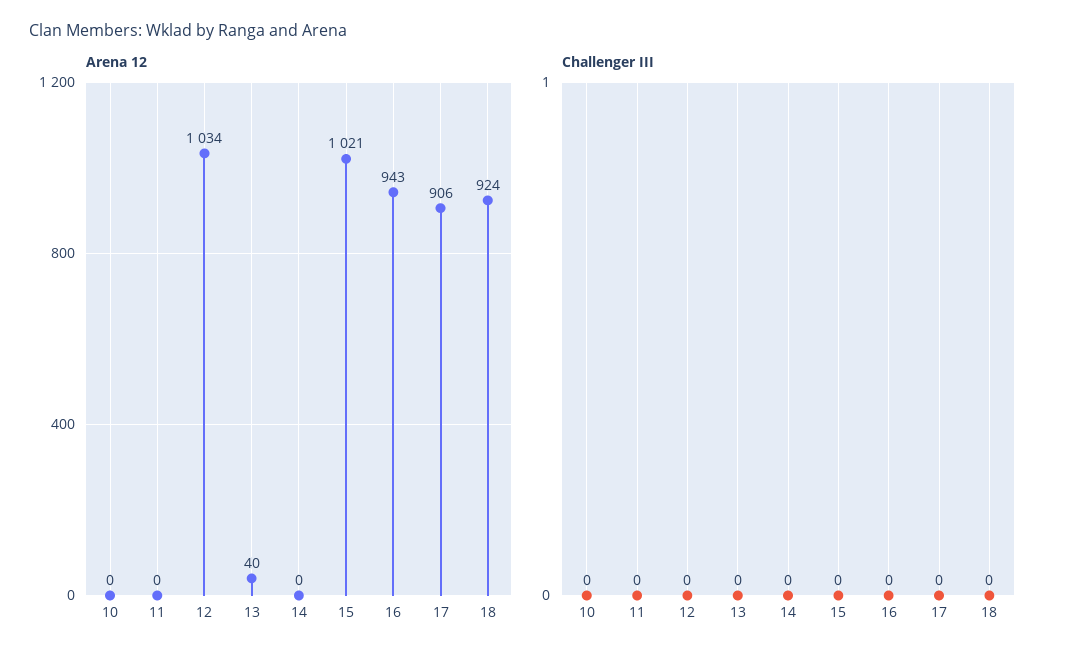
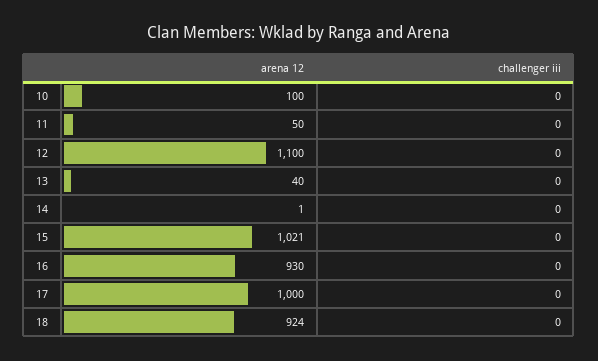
  {
    "Arena 12": {
-     "10": 0,
+     "10": 100,
-     "11": 0,
+     "11": 50,
-     "12": 1034,
+     "12": 1100,
      "13": 40,
-     "14": 0,
+     "14": 1,
      "15": 1021,
-     "16": 943,
+     "16": 930,
-     "17": 906,
+     "17": 1000,
      "18": 924
    },
    "Challenger III": {
      "10": 0,
      "11": 0,
      "12": 0,
      "13": 0,
      "14": 0,
      "15": 0,
      "16": 0,
      "17": 0,
      "18": 0
    }
  }

